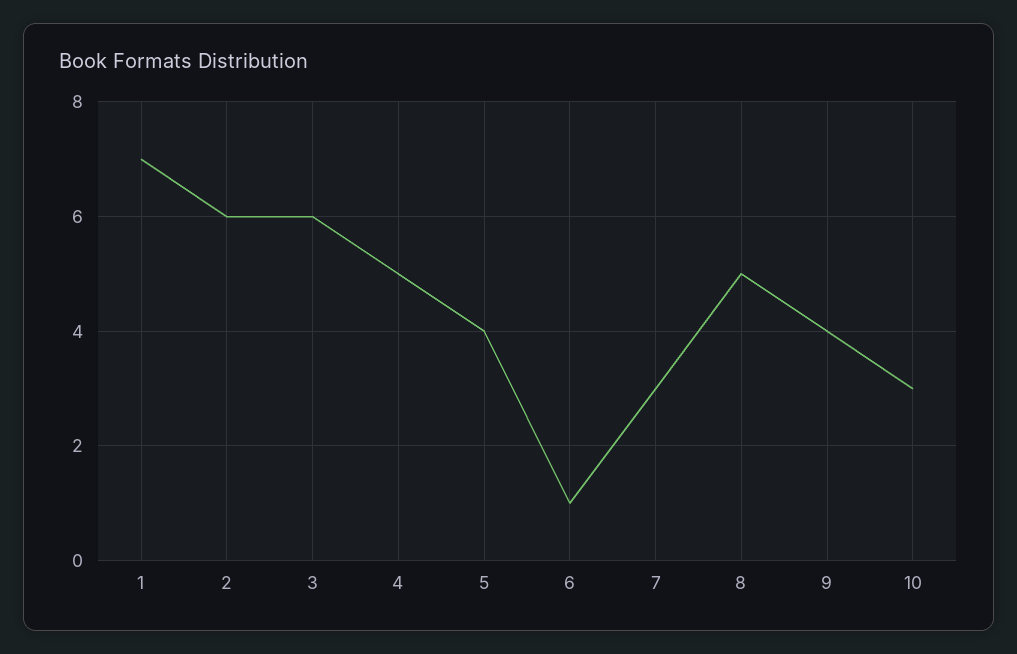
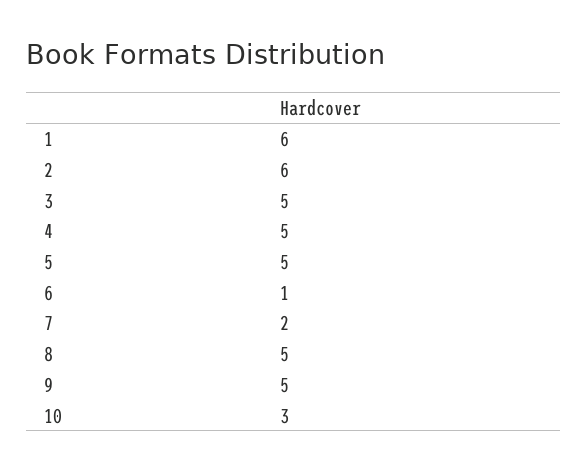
  {
-   "1": 7,
+   "1": 6,
    "2": 6,
-   "3": 6,
+   "3": 5,
    "4": 5,
-   "5": 4,
+   "5": 5,
    "6": 1,
-   "7": 3,
+   "7": 2,
    "8": 5,
-   "9": 4,
+   "9": 5,
    "10": 3
  }

